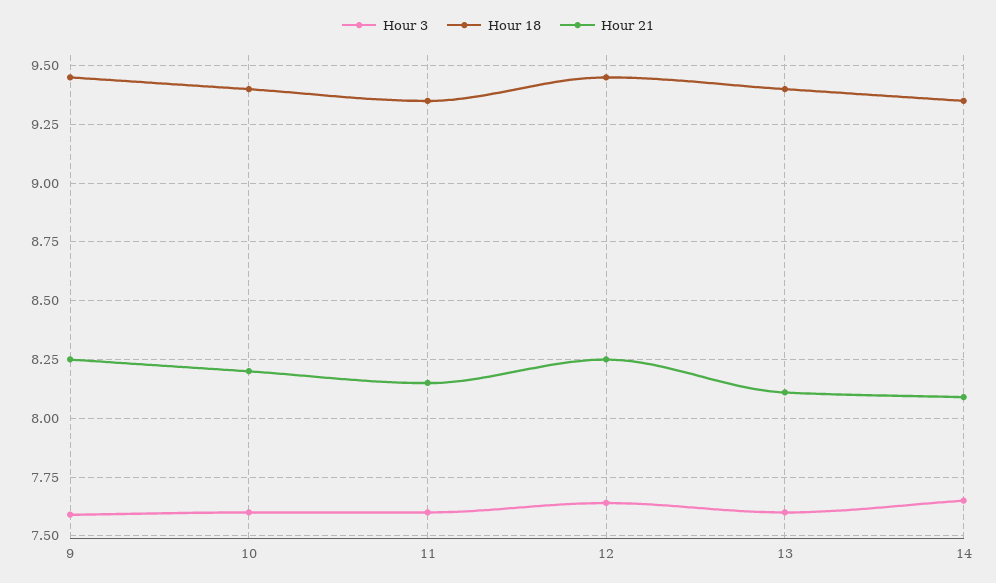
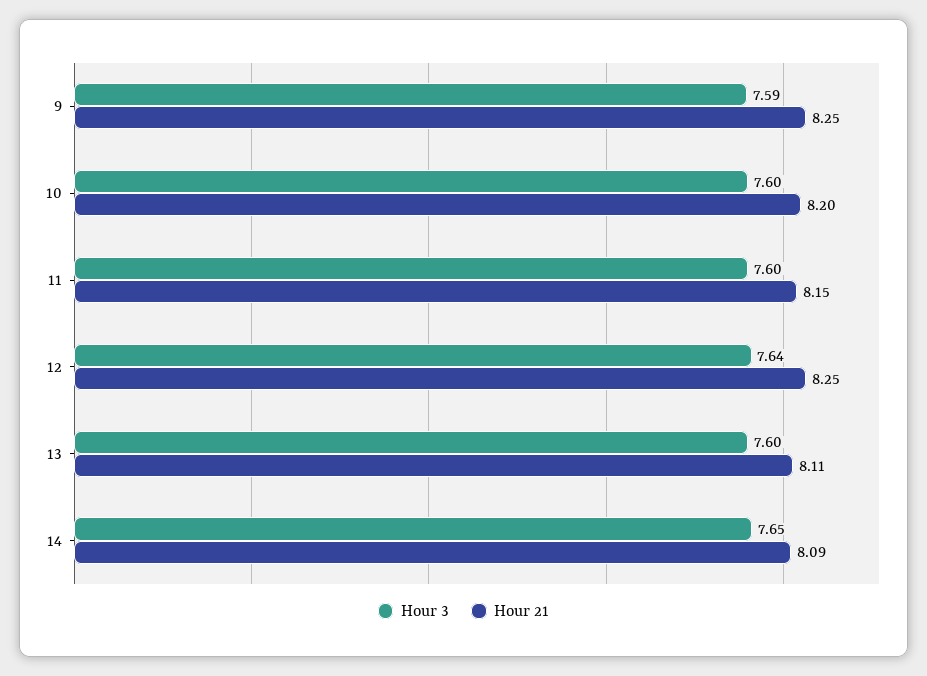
  {
    "Hour 3": {
      "9": 7.59,
      "10": 7.6,
      "11": 7.6,
      "12": 7.64,
      "13": 7.6,
      "14": 7.65
    },
-   "Hour 18": {
-     "9": 9.45,
-     "10": 9.4,
-     "11": 9.35,
-     "12": 9.45,
-     "13": 9.4,
-     "14": 9.35
-   },
    "Hour 21": {
      "9": 8.25,
      "10": 8.2,
      "11": 8.15,
      "12": 8.25,
      "13": 8.11,
      "14": 8.09
    }
  }

